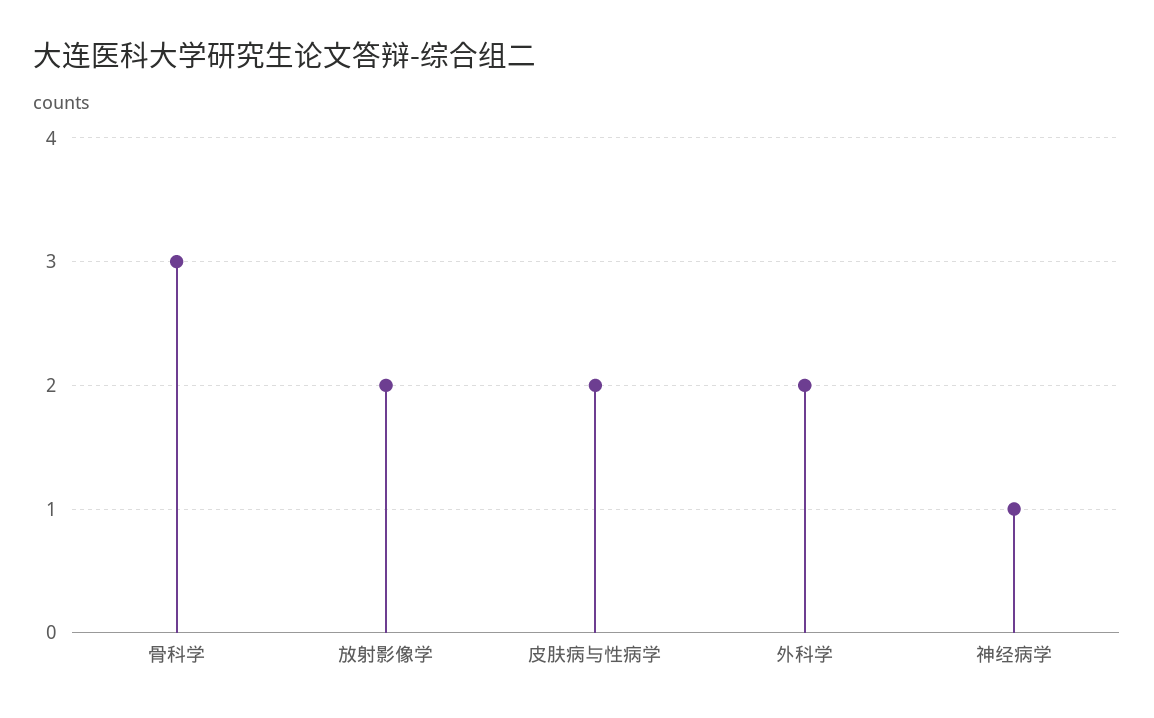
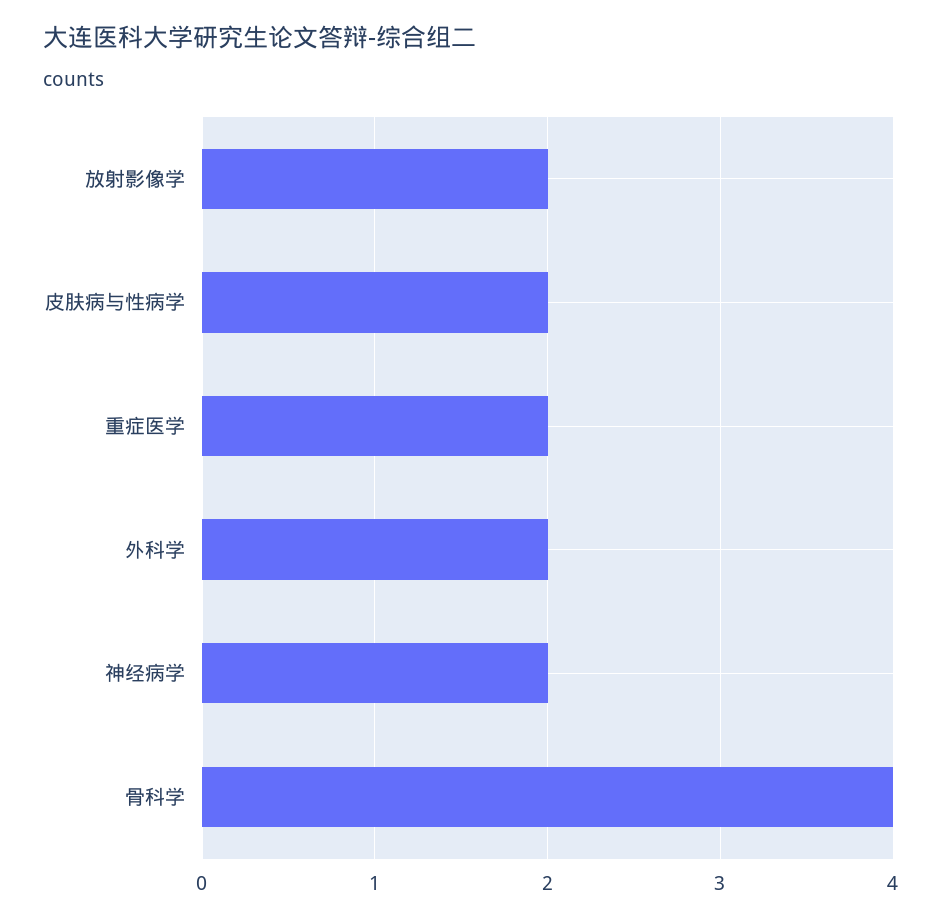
  {
-   "骨科学": 3,
+   "骨科学": 4,
    "放射影像学": 2,
    "皮肤病与性病学": 2,
    "外科学": 2,
-   "神经病学": 1
+   "神经病学": 2,
+   "重症医学": 2
  }

